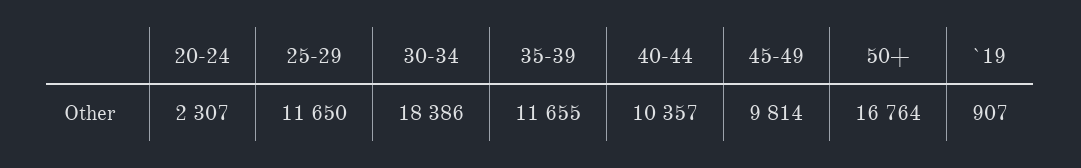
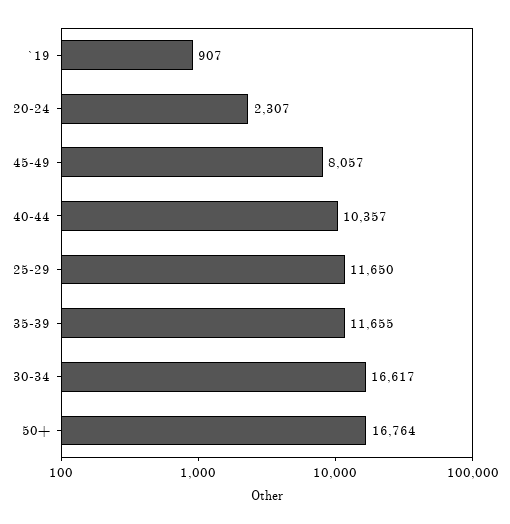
  {
    "20-24": 2307,
    "25-29": 11650,
-   "30-34": 18386,
+   "30-34": 16617,
    "35-39": 11655,
    "40-44": 10357,
-   "45-49": 9814,
+   "45-49": 8057,
    "50+": 16764,
    "`19": 907
  }

